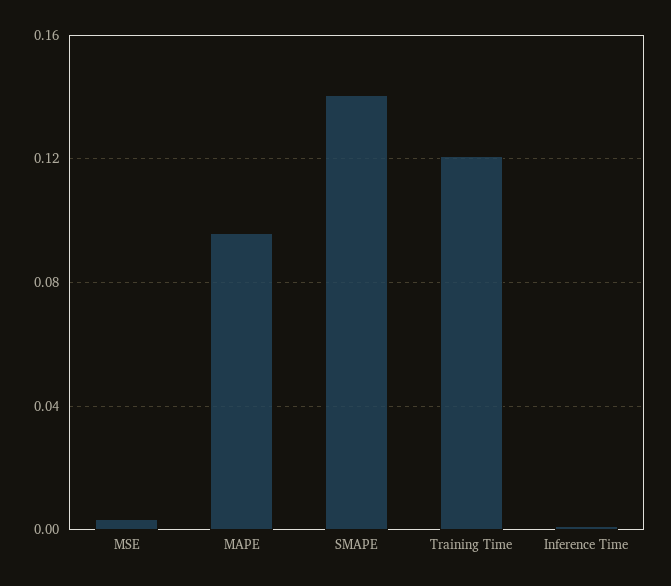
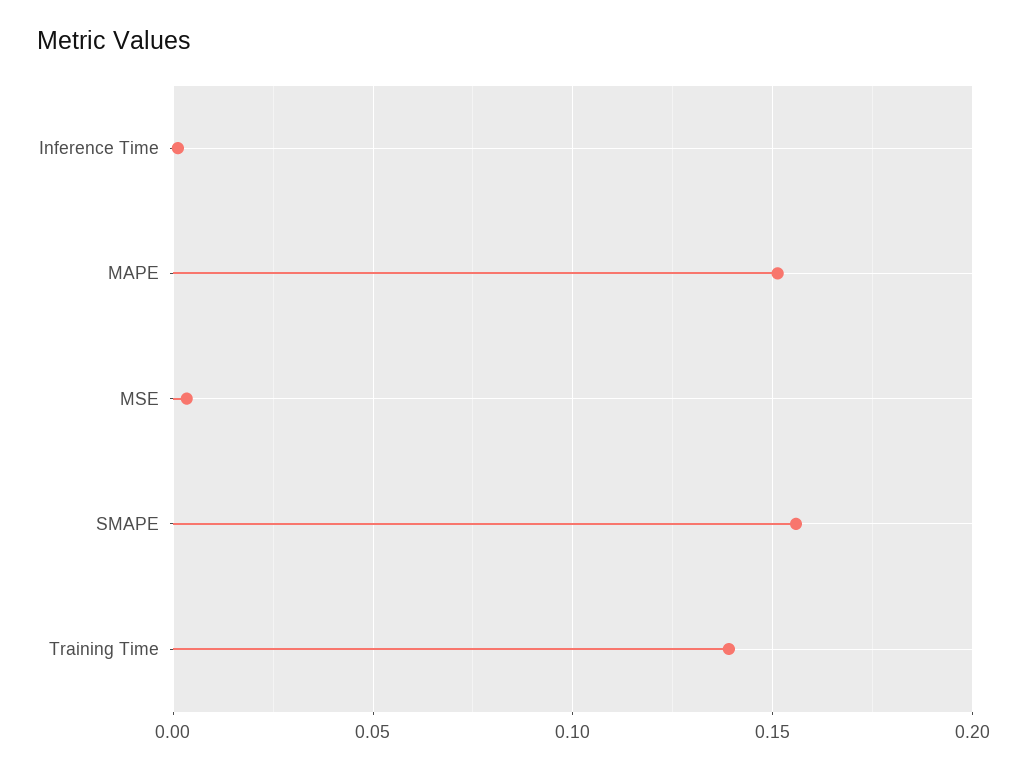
  {
    "MSE": 0.005,
-   "MAPE": 0.095,
+   "MAPE": 0.15,
-   "SMAPE": 0.14,
+   "SMAPE": 0.155,
-   "Training Time": 0.12,
+   "Training Time": 0.14,
    "Inference Time": 0
  }

